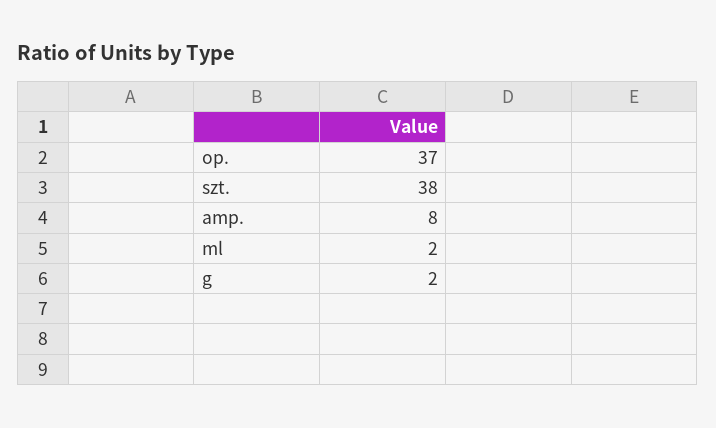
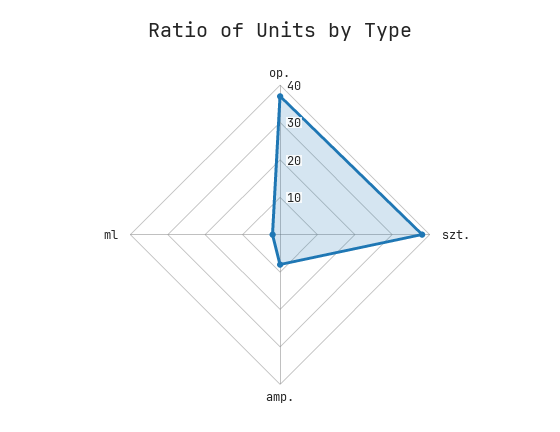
  {
    "op.": 37,
    "szt.": 38,
    "amp.": 8,
-   "ml": 2,
+   "ml": 2
-   "g": 2
  }

